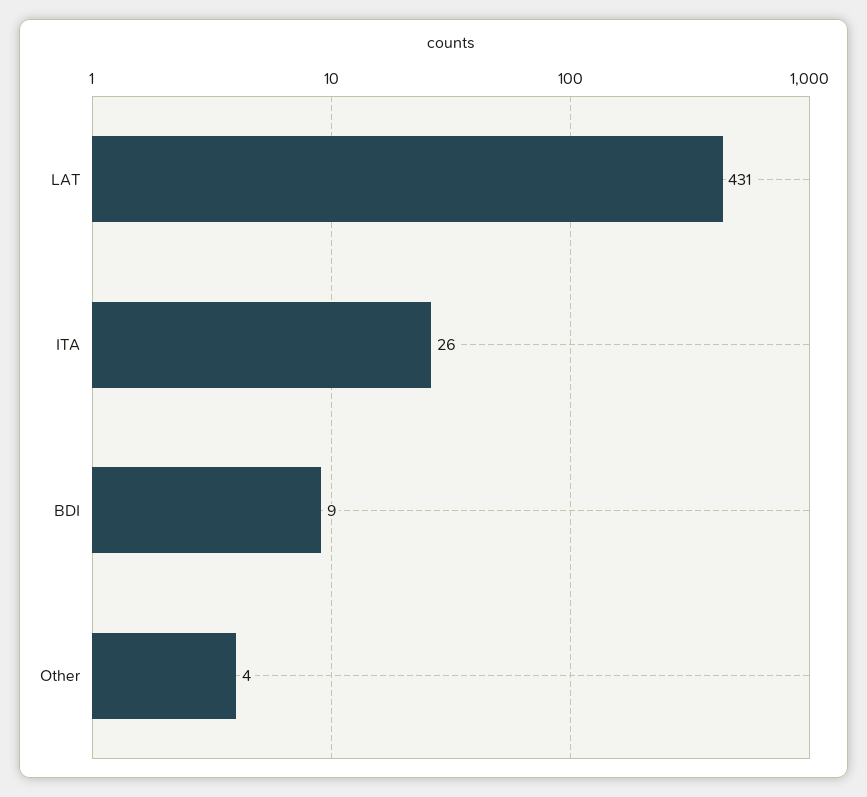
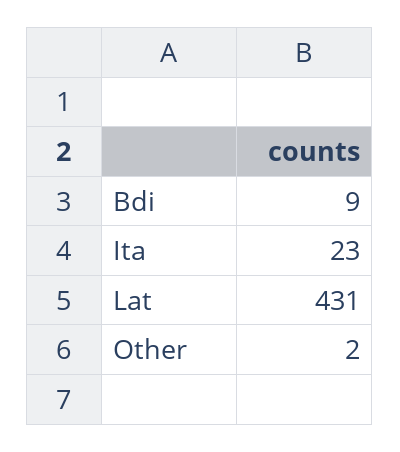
  {
    "LAT": 431,
-   "ITA": 26,
+   "ITA": 23,
    "BDI": 9,
-   "Other": 4
+   "Other": 2
  }

